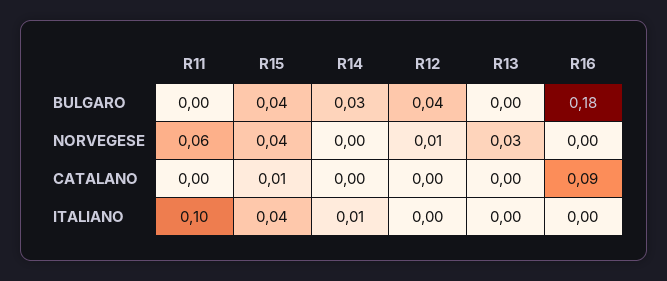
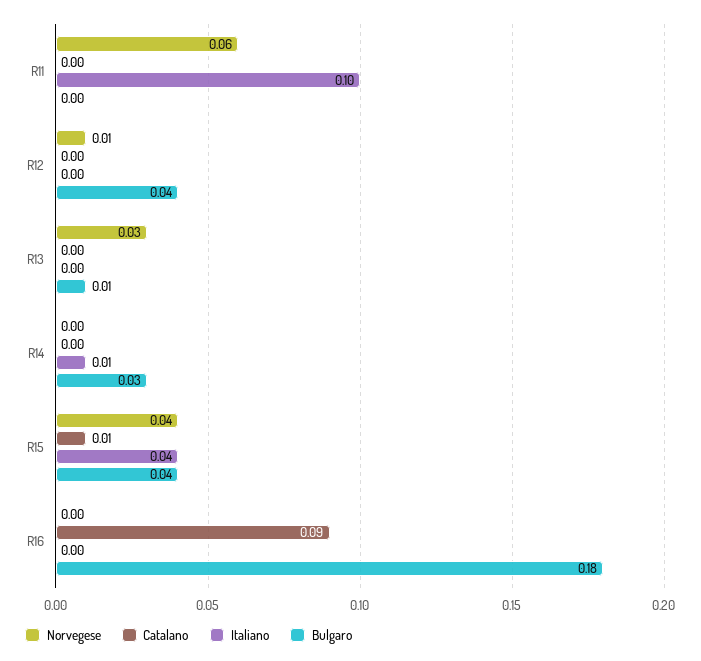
  {
    "BULGARO": {
      "R11": 0,
      "R15": 0.04,
      "R14": 0.03,
      "R12": 0.04,
-     "R13": 0,
+     "R13": 0.01,
      "R16": 0.18
    },
    "NORVEGESE": {
      "R11": 0.06,
      "R15": 0.04,
      "R14": 0,
      "R12": 0.01,
      "R13": 0.03,
      "R16": 0
    },
    "CATALANO": {
      "R11": 0,
      "R15": 0.01,
      "R14": 0,
      "R12": 0,
      "R13": 0,
      "R16": 0.09
    },
    "ITALIANO": {
      "R11": 0.1,
      "R15": 0.04,
      "R14": 0.01,
      "R12": 0,
      "R13": 0,
      "R16": 0
    }
  }

